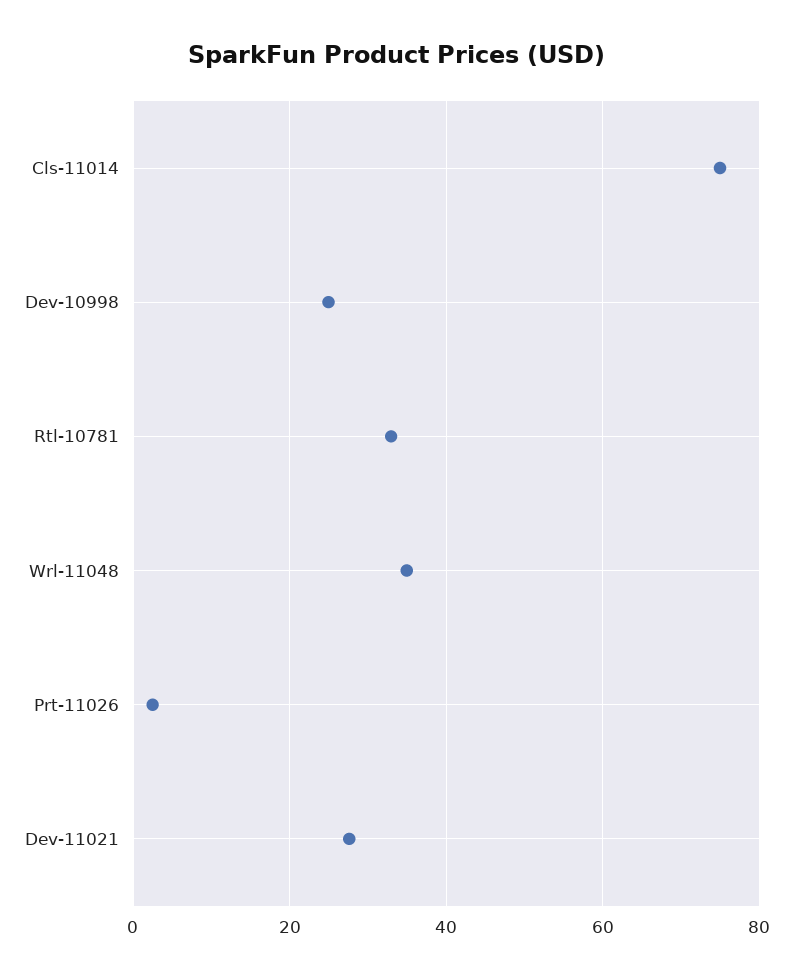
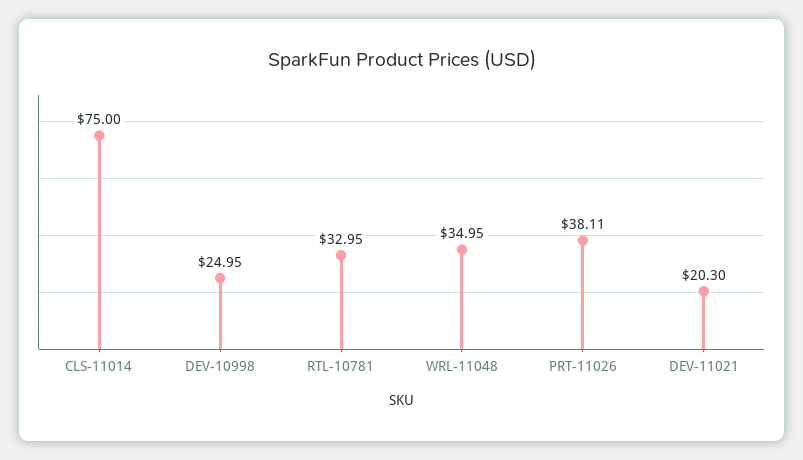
  {
    "Cls-11014": 75,
    "Dev-10998": 24.95,
    "Rtl-10781": 32.95,
    "Wrl-11048": 34.95,
-   "Prt-11026": 2,
+   "Prt-11026": 38.11,
-   "Dev-11021": 28
+   "Dev-11021": 20.3
  }

